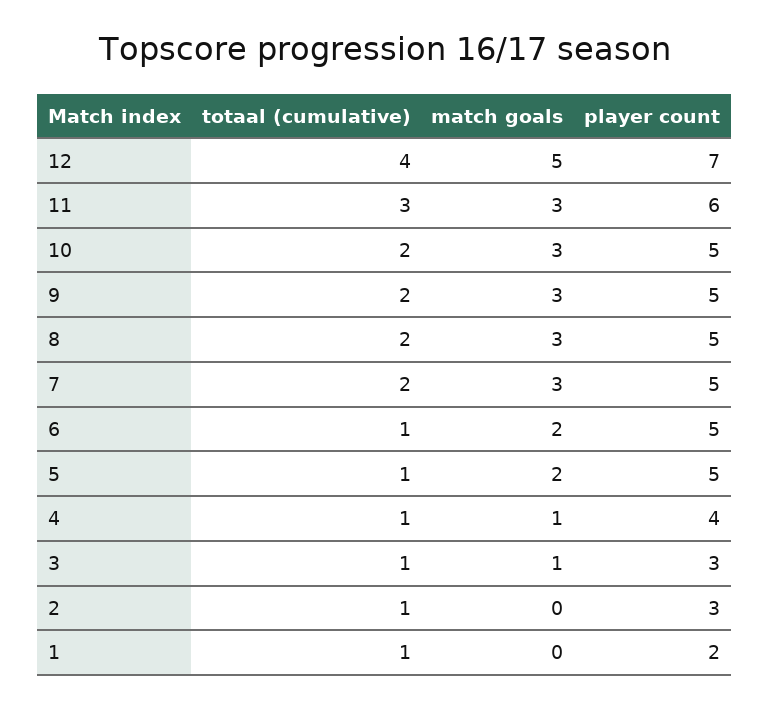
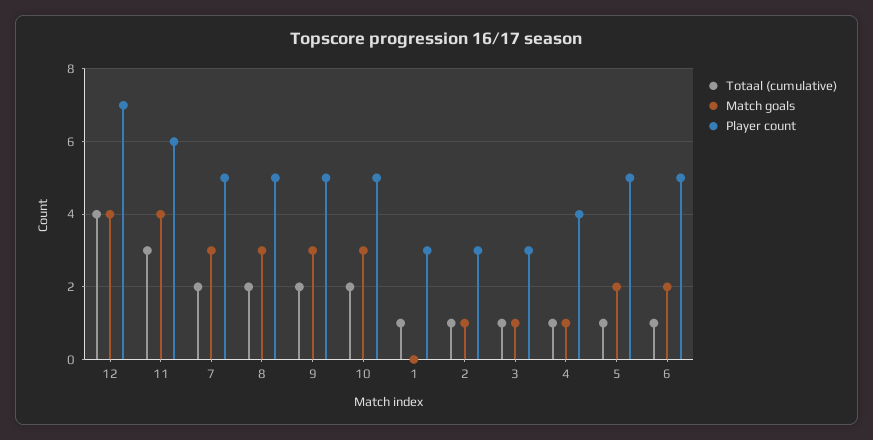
  {
    "totaal (cumulative)": {
      "12": 4,
      "11": 3,
      "10": 2,
      "9": 2,
      "8": 2,
      "7": 2,
      "6": 1,
      "5": 1,
      "4": 1,
      "3": 1,
      "2": 1,
      "1": 1
    },
    "match goals": {
-     "12": 5,
+     "12": 4,
-     "11": 3,
+     "11": 4,
      "10": 3,
      "9": 3,
      "8": 3,
      "7": 3,
      "6": 2,
      "5": 2,
      "4": 1,
      "3": 1,
-     "2": 0,
+     "2": 1,
      "1": 0
    },
    "player count": {
      "12": 7,
      "11": 6,
      "10": 5,
      "9": 5,
      "8": 5,
      "7": 5,
      "6": 5,
      "5": 5,
      "4": 4,
      "3": 3,
      "2": 3,
-     "1": 2
+     "1": 3
    }
  }

